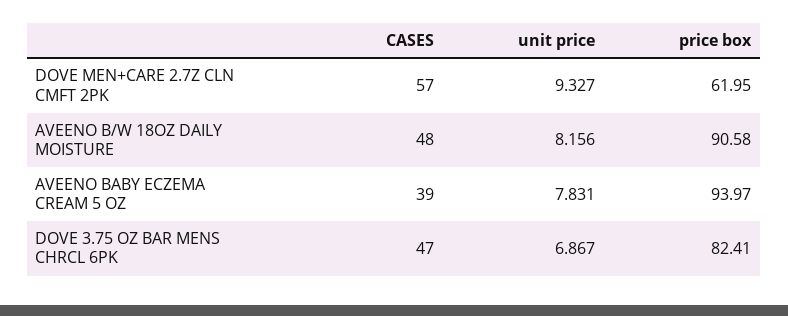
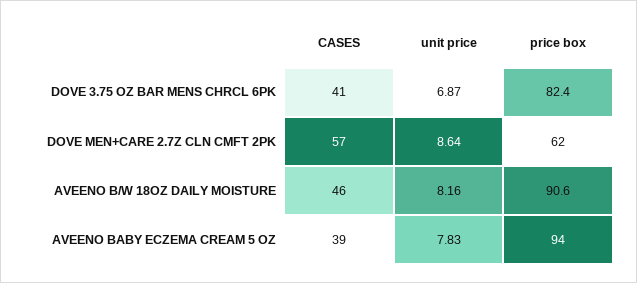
  {
    "CASES": {
      "DOVE MEN+CARE 2.7Z CLN CMFT 2PK": 57,
-     "AVEENO B/W 18OZ DAILY MOISTURE": 48,
+     "AVEENO B/W 18OZ DAILY MOISTURE": 46,
      "AVEENO BABY ECZEMA CREAM 5 OZ": 39,
-     "DOVE 3.75 OZ BAR MENS CHRCL 6PK": 47
+     "DOVE 3.75 OZ BAR MENS CHRCL 6PK": 41
    },
    "unit price": {
-     "DOVE MEN+CARE 2.7Z CLN CMFT 2PK": 9.327,
+     "DOVE MEN+CARE 2.7Z CLN CMFT 2PK": 8.64,
      "AVEENO B/W 18OZ DAILY MOISTURE": 8.156,
      "AVEENO BABY ECZEMA CREAM 5 OZ": 7.831,
      "DOVE 3.75 OZ BAR MENS CHRCL 6PK": 6.867
    },
    "price box": {
      "DOVE MEN+CARE 2.7Z CLN CMFT 2PK": 61.95,
      "AVEENO B/W 18OZ DAILY MOISTURE": 90.58,
      "AVEENO BABY ECZEMA CREAM 5 OZ": 93.97,
      "DOVE 3.75 OZ BAR MENS CHRCL 6PK": 82.41
    }
  }

